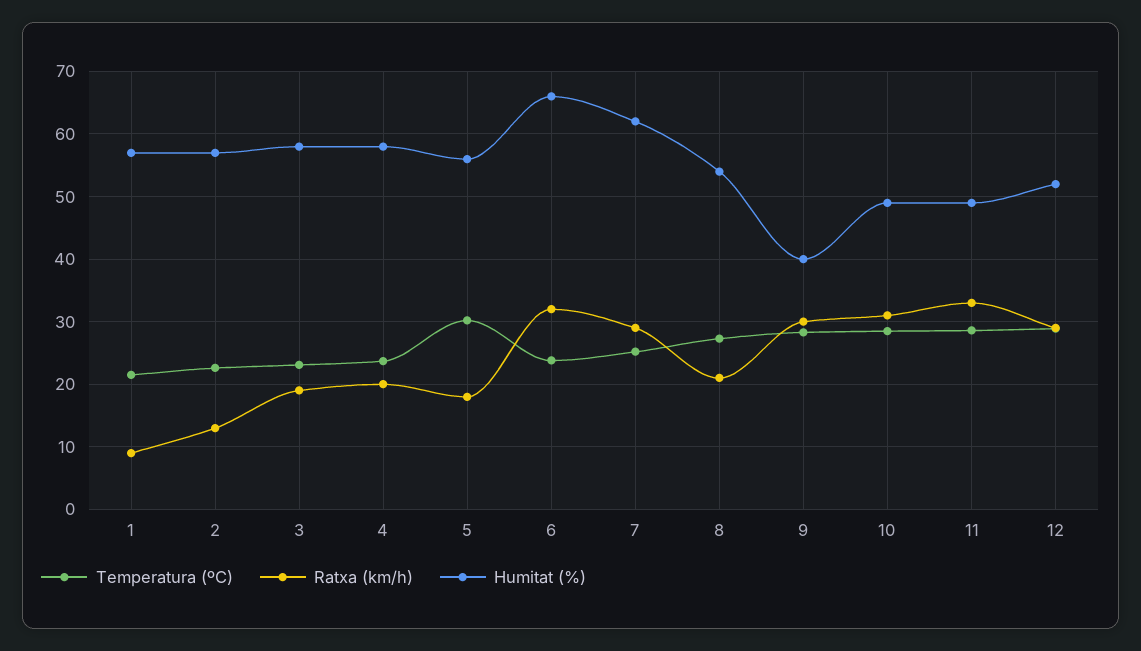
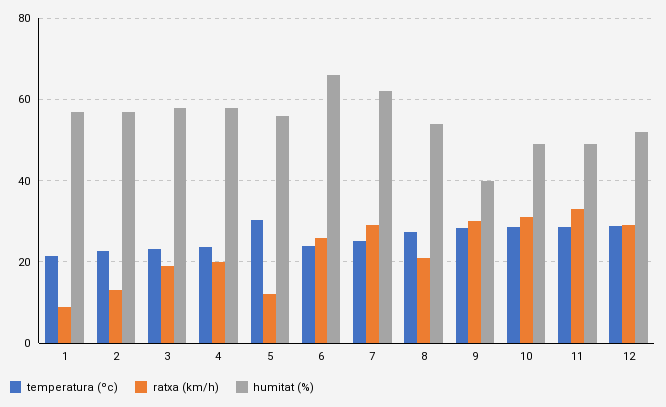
  {
    "Temperatura (ºC)": {
      "1": 22,
      "2": 23,
      "3": 23,
      "4": 24,
      "5": 30,
      "6": 24,
      "7": 25,
      "8": 27,
      "9": 28,
      "10": 29,
      "11": 29,
      "12": 29
    },
    "Ratxa (km/h)": {
      "1": 9,
      "2": 13,
      "3": 19,
      "4": 20,
-     "5": 18,
+     "5": 12,
-     "6": 32,
+     "6": 26,
      "7": 29,
      "8": 21,
      "9": 30,
      "10": 31,
      "11": 33,
      "12": 29
    },
    "Humitat (%)": {
      "1": 57,
      "2": 57,
      "3": 58,
      "4": 58,
      "5": 56,
      "6": 66,
      "7": 62,
      "8": 54,
      "9": 40,
      "10": 49,
      "11": 49,
      "12": 52
    }
  }

